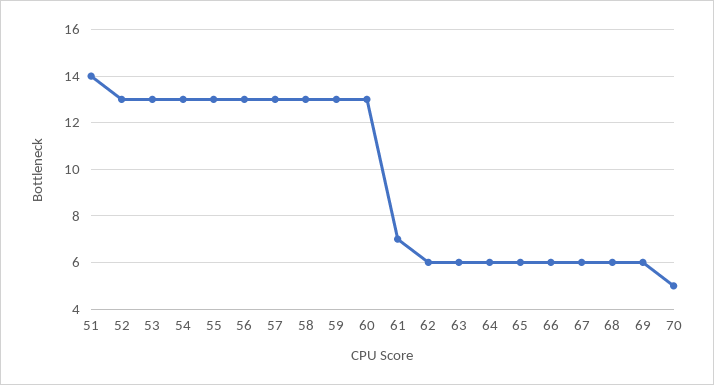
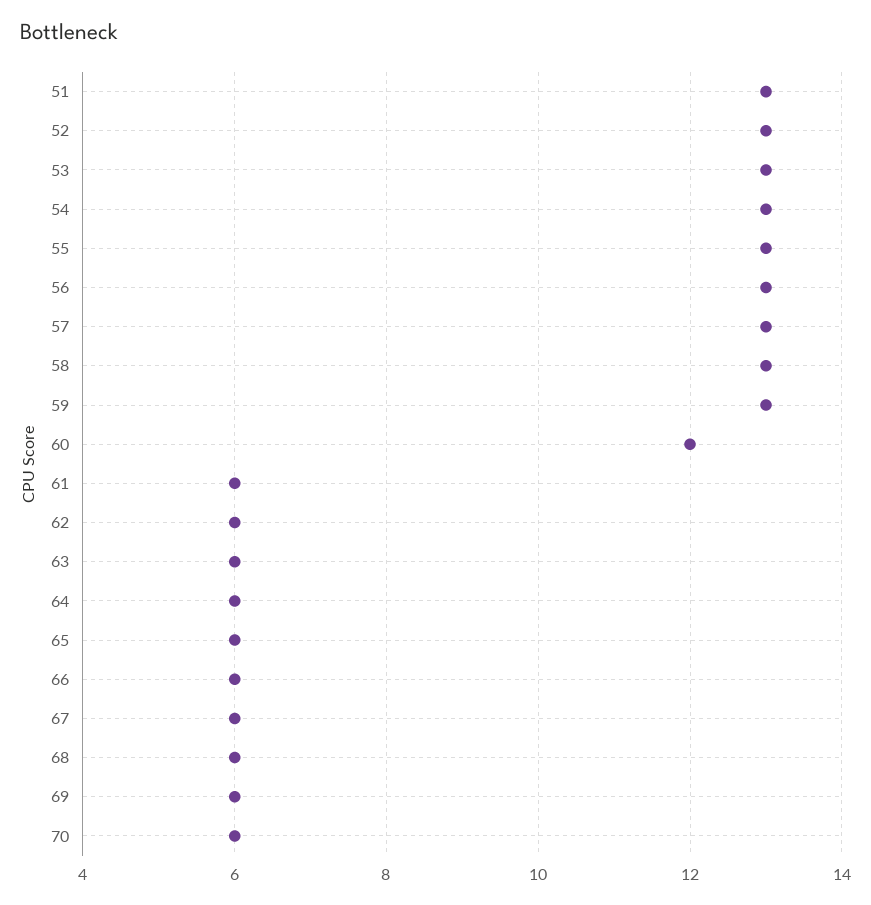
  {
-   "51": 14,
+   "51": 13,
    "52": 13,
    "53": 13,
    "54": 13,
    "55": 13,
    "56": 13,
    "57": 13,
    "58": 13,
    "59": 13,
-   "60": 13,
+   "60": 12,
-   "61": 7,
+   "61": 6,
    "62": 6,
    "63": 6,
    "64": 6,
    "65": 6,
    "66": 6,
    "67": 6,
    "68": 6,
    "69": 6,
-   "70": 5
+   "70": 6
  }

